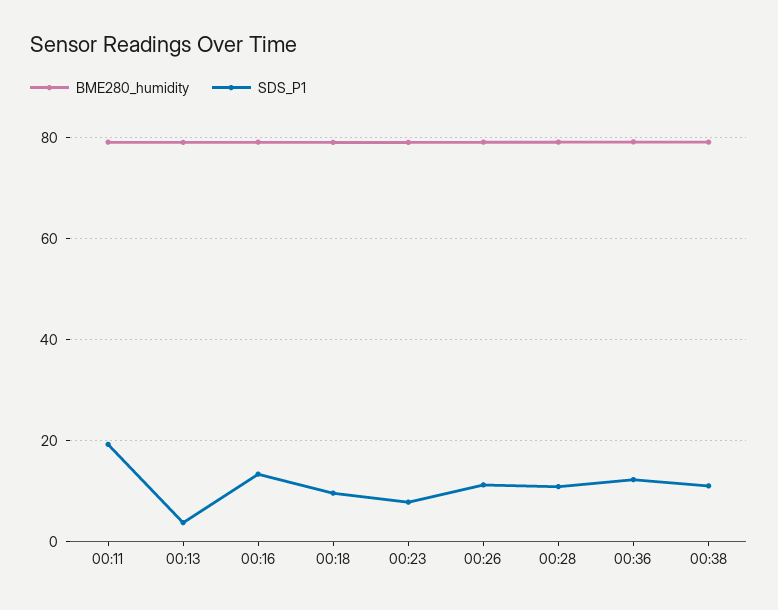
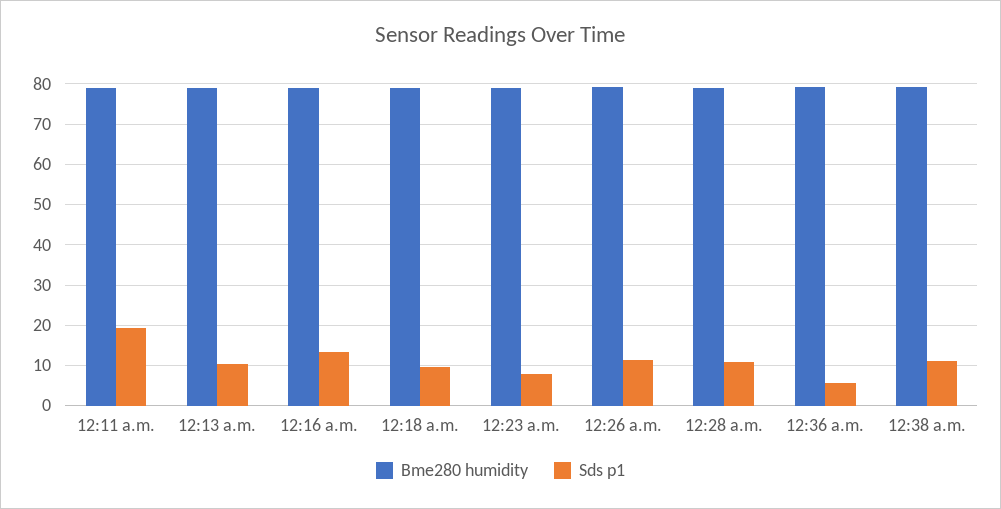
  {
    "BME280_humidity": {
      "00:11": 80,
      "00:13": 80,
      "00:16": 80,
      "00:18": 80,
      "00:23": 80,
      "00:26": 80,
      "00:28": 80,
      "00:36": 80,
      "00:38": 80
    },
    "SDS_P1": {
      "00:11": 20,
-     "00:13": 4,
+     "00:13": 10,
      "00:16": 14,
      "00:18": 10,
      "00:23": 8,
      "00:26": 12,
      "00:28": 10,
-     "00:36": 12,
+     "00:36": 6,
      "00:38": 12
    }
  }

